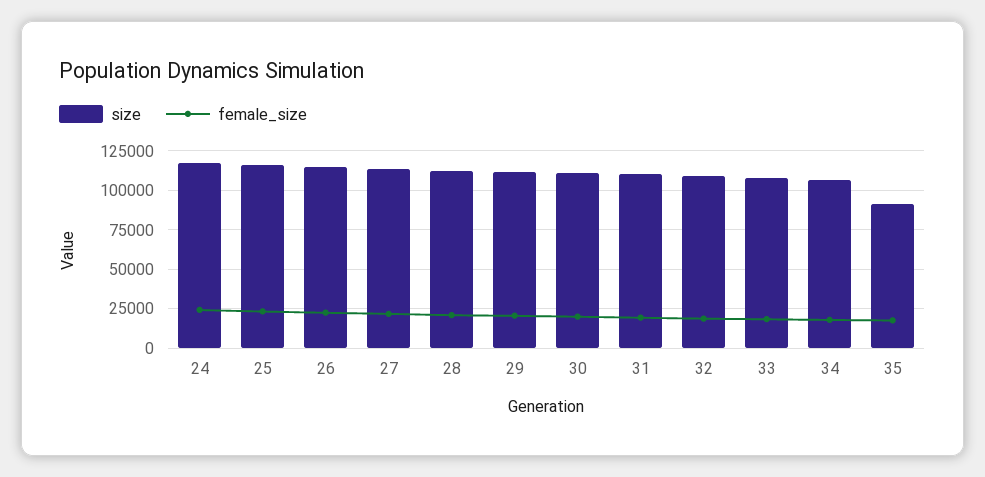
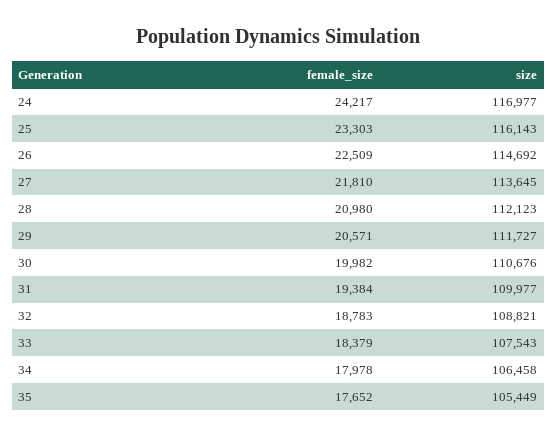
  {
    "size": {
      "24": 116977,
      "25": 116143,
      "26": 114692,
      "27": 113645,
      "28": 112123,
      "29": 111727,
      "30": 110676,
      "31": 109977,
      "32": 108821,
      "33": 107543,
      "34": 106458,
-     "35": 90000
+     "35": 105449
    },
    "female_size": {
      "24": 24217,
      "25": 23303,
      "26": 22509,
      "27": 21810,
      "28": 20980,
      "29": 20571,
      "30": 19982,
      "31": 19384,
      "32": 18783,
      "33": 18379,
      "34": 17978,
      "35": 17652
    }
  }

